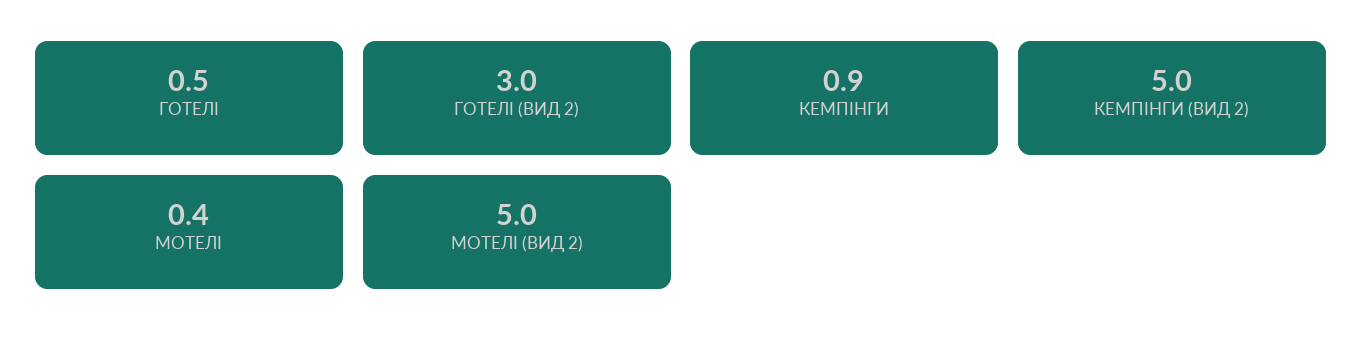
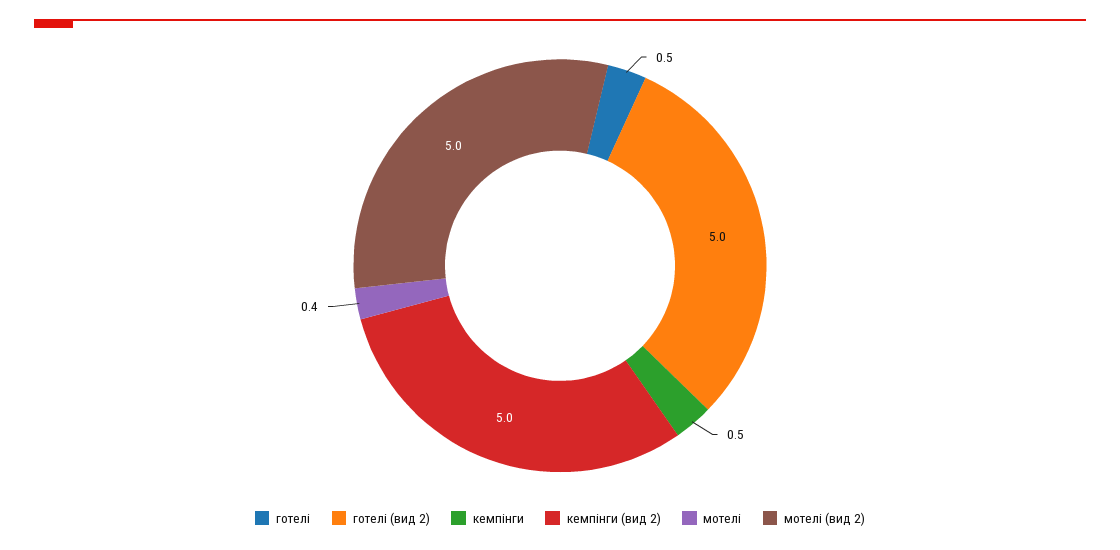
  {
    "ГОТЕЛІ": 0.5,
-   "ГОТЕЛІ (ВИД 2)": 3,
+   "ГОТЕЛІ (ВИД 2)": 5,
-   "КЕМПІНГИ": 0.9,
+   "КЕМПІНГИ": 0.5,
    "КЕМПІНГИ (ВИД 2)": 5,
    "МОТЕЛІ": 0.4,
    "МОТЕЛІ (ВИД 2)": 5
  }

